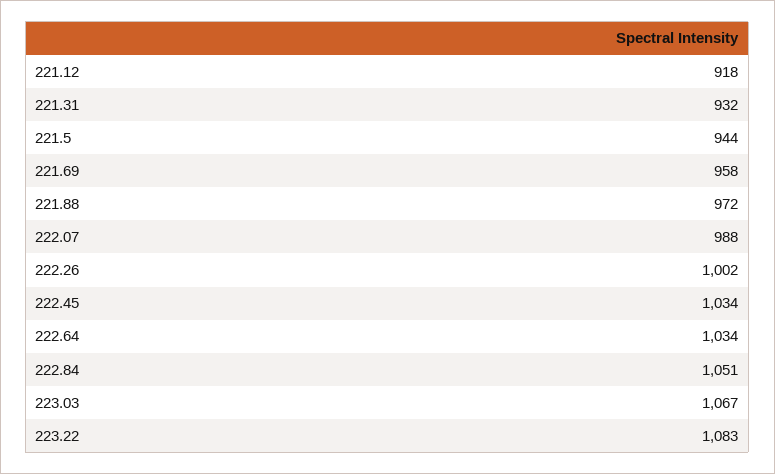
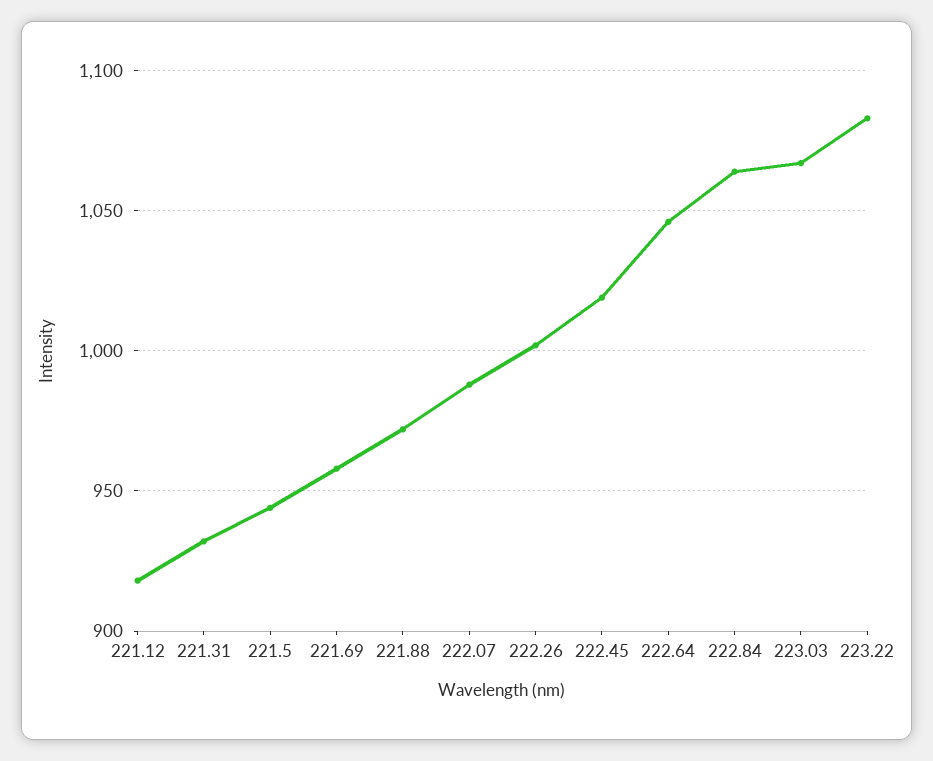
  {
    "221.12": 918,
    "221.31": 932,
    "221.5": 944,
    "221.69": 958,
    "221.88": 972,
    "222.07": 988,
    "222.26": 1002,
-   "222.45": 1034,
+   "222.45": 1020,
-   "222.64": 1034,
+   "222.64": 1045,
-   "222.84": 1051,
+   "222.84": 1065,
    "223.03": 1067,
    "223.22": 1083
  }

